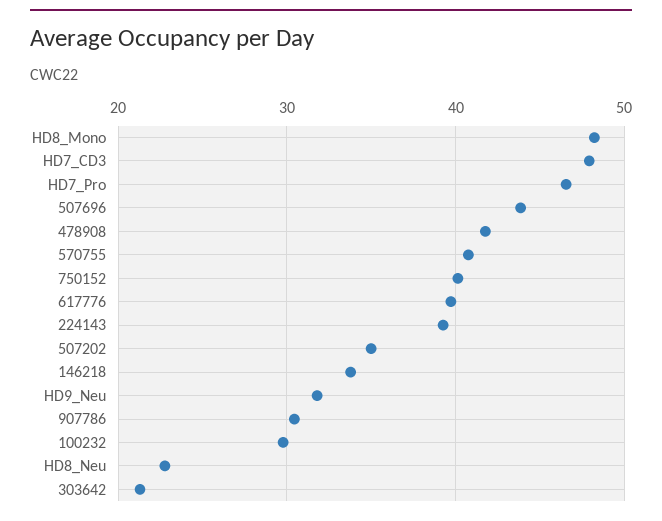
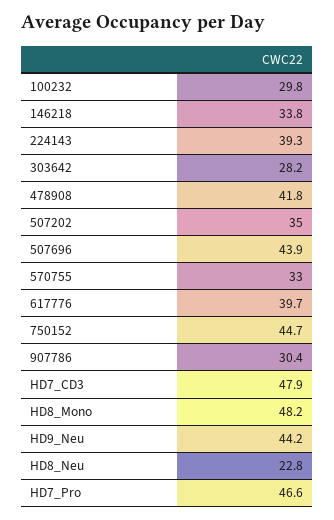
  {
    "HD8_Mono": 48.2,
    "HD7_CD3": 47.9,
    "HD7_Pro": 46.6,
    "507696": 43.9,
    "478908": 41.8,
-   "570755": 41,
+   "570755": 33,
-   "750152": 40,
+   "750152": 44.7,
    "617776": 39.7,
    "224143": 39.3,
    "507202": 35,
    "146218": 33.8,
-   "HD9_Neu": 32,
+   "HD9_Neu": 44.2,
    "907786": 30.4,
    "100232": 29.8,
    "HD8_Neu": 22.8,
-   "303642": 21
+   "303642": 28.2
  }

